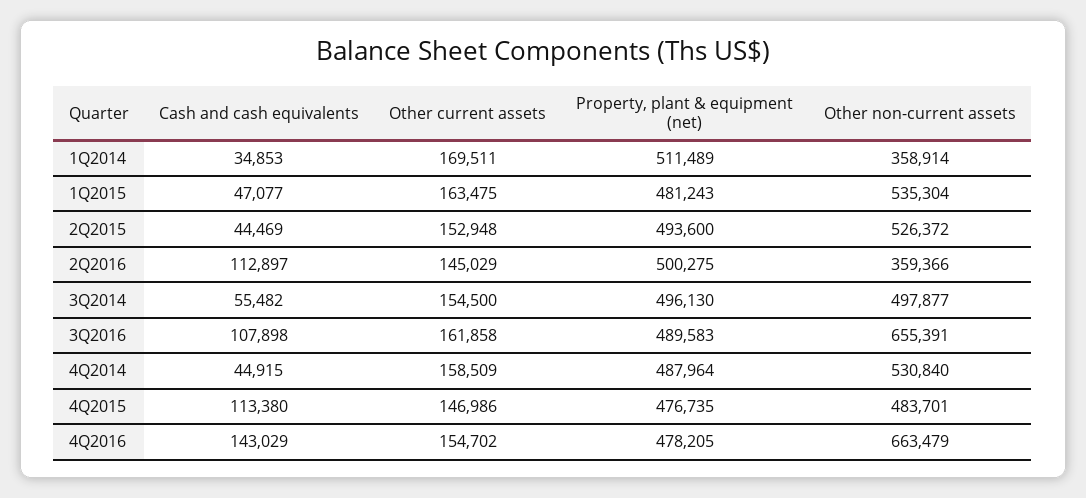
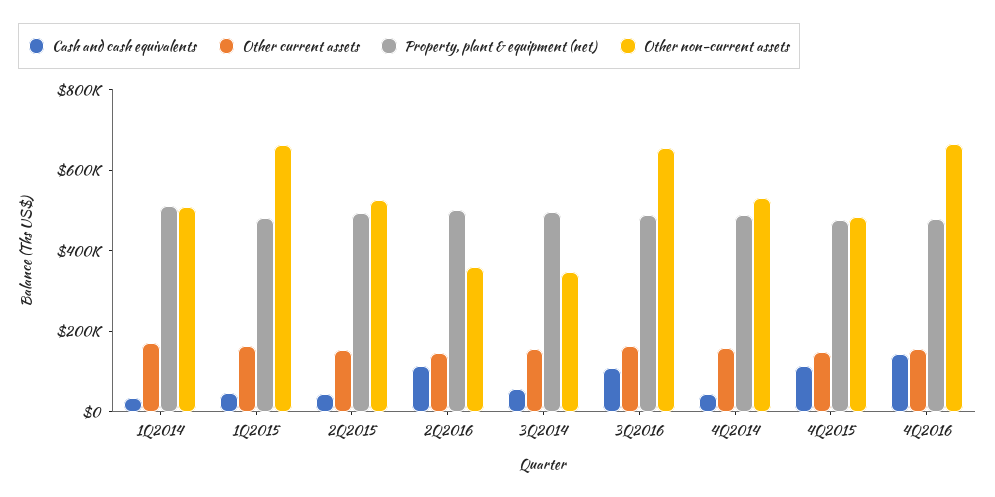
  {
    "Cash and cash equivalents": {
      "1Q2014": 34853,
      "1Q2015": 47077,
      "2Q2015": 44469,
      "2Q2016": 112897,
      "3Q2014": 55482,
      "3Q2016": 107898,
      "4Q2014": 44915,
      "4Q2015": 113380,
      "4Q2016": 143029
    },
    "Other current assets": {
      "1Q2014": 169511,
      "1Q2015": 163475,
      "2Q2015": 152948,
      "2Q2016": 145029,
      "3Q2014": 154500,
      "3Q2016": 161858,
      "4Q2014": 158509,
      "4Q2015": 146986,
      "4Q2016": 154702
    },
    "Property, plant & equipment (net)": {
      "1Q2014": 511489,
      "1Q2015": 481243,
      "2Q2015": 493600,
      "2Q2016": 500275,
      "3Q2014": 496130,
      "3Q2016": 489583,
      "4Q2014": 487964,
      "4Q2015": 476735,
      "4Q2016": 478205
    },
    "Other non-current assets": {
-     "1Q2014": 358914,
+     "1Q2014": 500000,
-     "1Q2015": 535304,
+     "1Q2015": 650000,
      "2Q2015": 526372,
      "2Q2016": 359366,
-     "3Q2014": 497877,
+     "3Q2014": 350000,
      "3Q2016": 655391,
      "4Q2014": 530840,
      "4Q2015": 483701,
      "4Q2016": 663479
    }
  }

